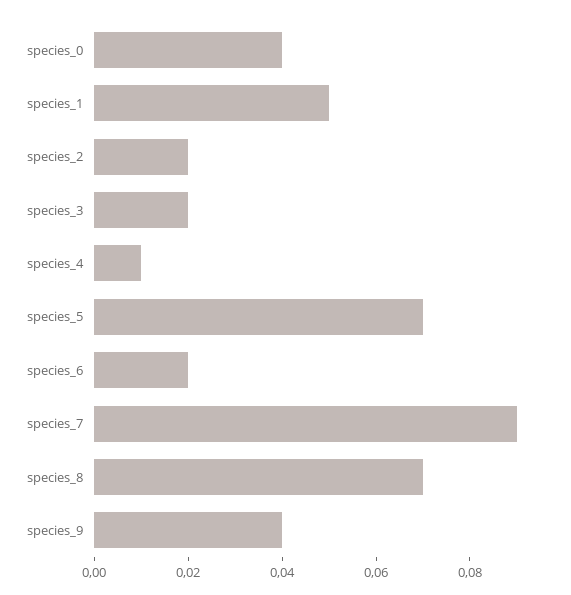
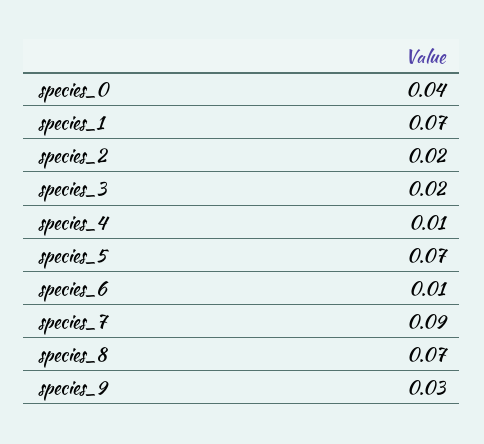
  {
    "species_0": 0.04,
-   "species_1": 0.05,
+   "species_1": 0.07,
    "species_2": 0.02,
    "species_3": 0.02,
    "species_4": 0.01,
    "species_5": 0.07,
-   "species_6": 0.02,
+   "species_6": 0.01,
    "species_7": 0.09,
    "species_8": 0.07,
-   "species_9": 0.04
+   "species_9": 0.03
  }

